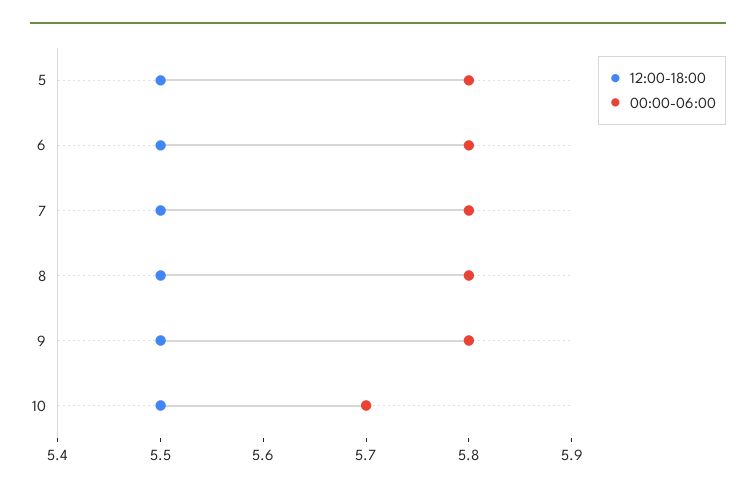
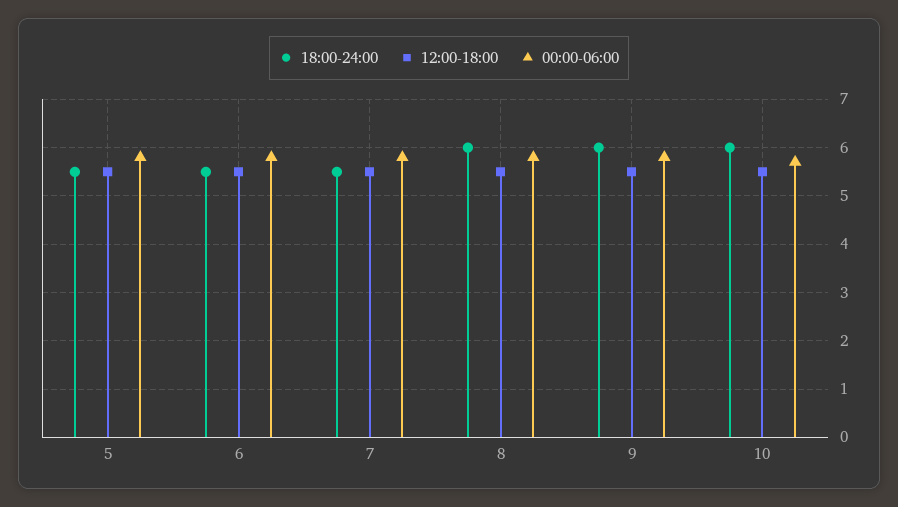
  {
    "12:00-18:00": {
      "5": 5.5,
      "6": 5.5,
      "7": 5.5,
      "8": 5.5,
      "9": 5.5,
      "10": 5.5
    },
    "00:00-06:00": {
      "5": 5.8,
      "6": 5.8,
      "7": 5.8,
      "8": 5.8,
      "9": 5.8,
      "10": 5.7
-   }
+   },
+   "18:00-24:00": {
+     "5": 5.5,
+     "6": 5.5,
+     "7": 5.5,
+     "8": 6,
+     "9": 6,
+     "10": 6
+   }
  }

